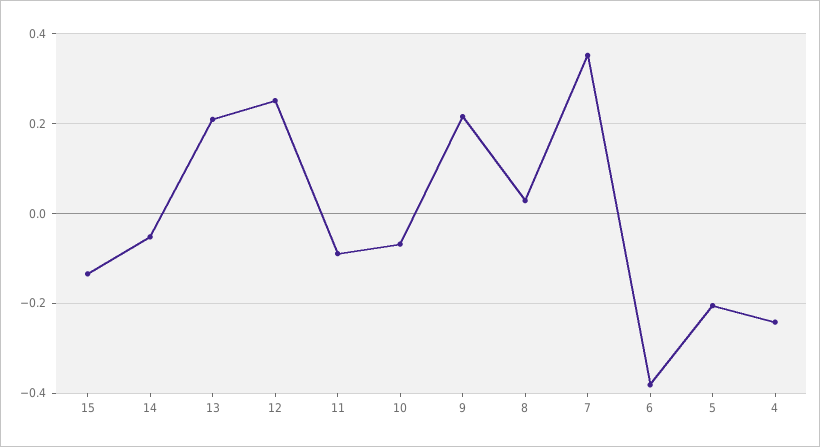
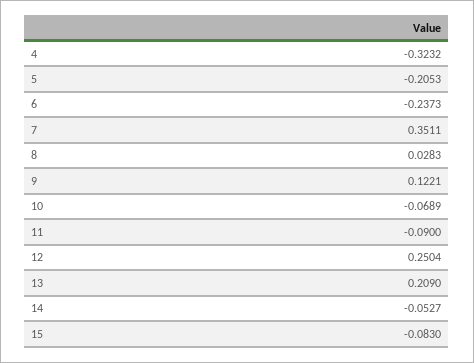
  {
-   "15": -0.14,
+   "15": -0.083,
    "14": -0.0527,
    "13": 0.209,
    "12": 0.2504,
    "11": -0.09,
    "10": -0.0689,
-   "9": 0.22,
+   "9": 0.1221,
    "8": 0.0283,
    "7": 0.3511,
-   "6": -0.38,
+   "6": -0.2373,
    "5": -0.2053,
-   "4": -0.24
+   "4": -0.3232
  }

